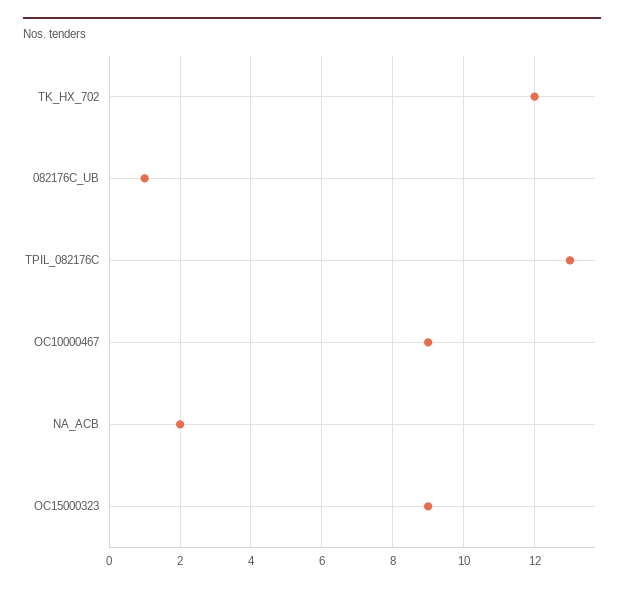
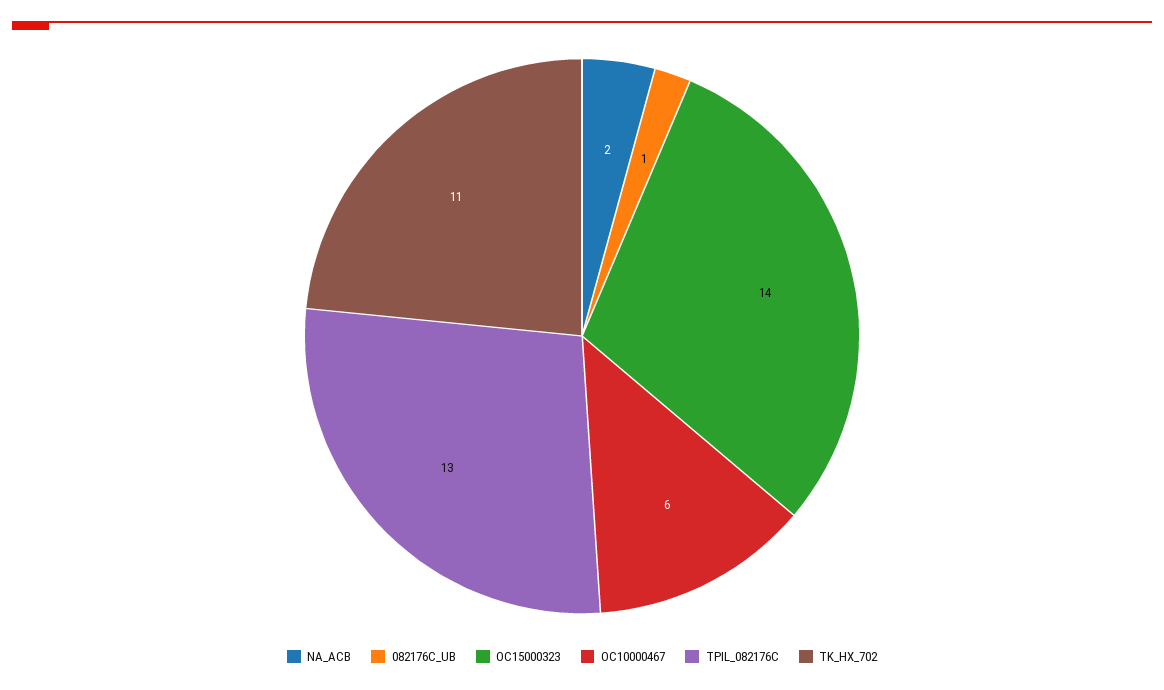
  {
-   "TK_HX_702": 12,
+   "TK_HX_702": 11,
    "082176C_UB": 1,
    "TPIL_082176C": 13,
-   "OC10000467": 9,
+   "OC10000467": 6,
    "NA_ACB": 2,
-   "OC15000323": 9
+   "OC15000323": 14
  }

